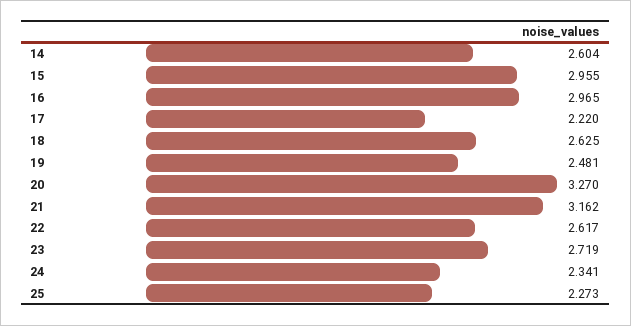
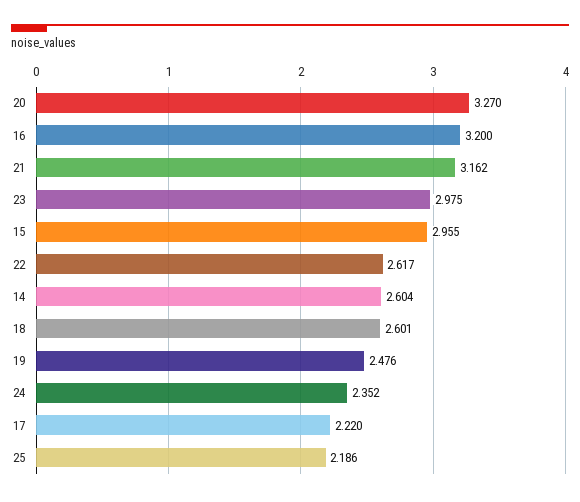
  {
    "14": 2.604,
    "15": 2.955,
-   "16": 2.965,
+   "16": 3.2,
    "17": 2.22,
-   "18": 2.625,
+   "18": 2.601,
-   "19": 2.481,
+   "19": 2.476,
    "20": 3.27,
    "21": 3.162,
    "22": 2.617,
-   "23": 2.719,
+   "23": 2.975,
-   "24": 2.341,
+   "24": 2.352,
-   "25": 2.273
+   "25": 2.186
  }

